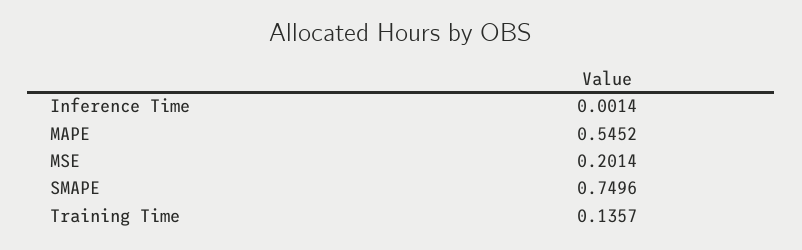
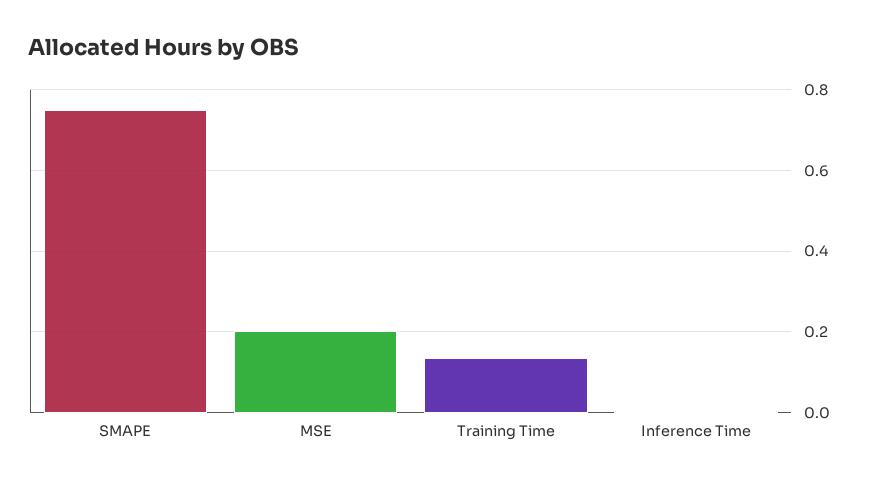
  {
    "Inference Time": 0.0014,
-   "MAPE": 0.5452,
    "MSE": 0.2014,
    "SMAPE": 0.7496,
    "Training Time": 0.1357
  }

